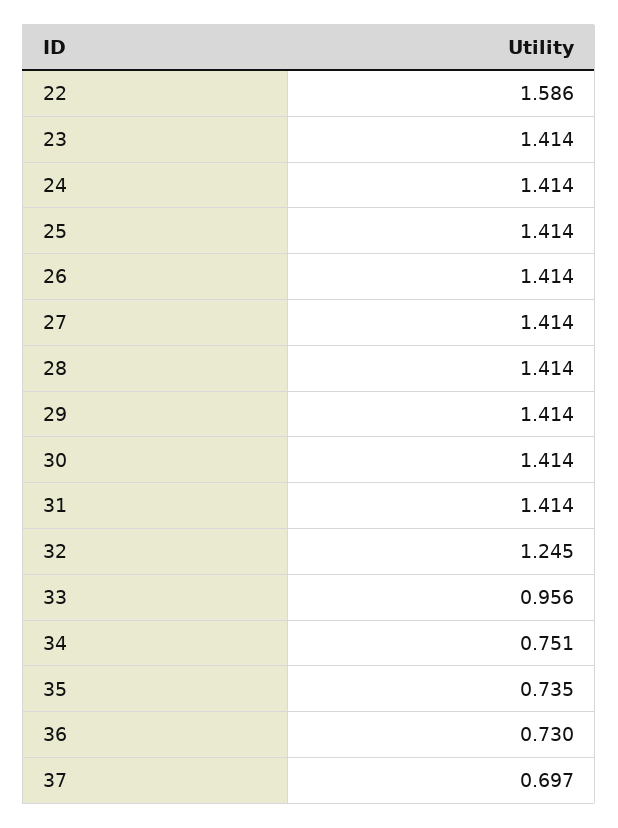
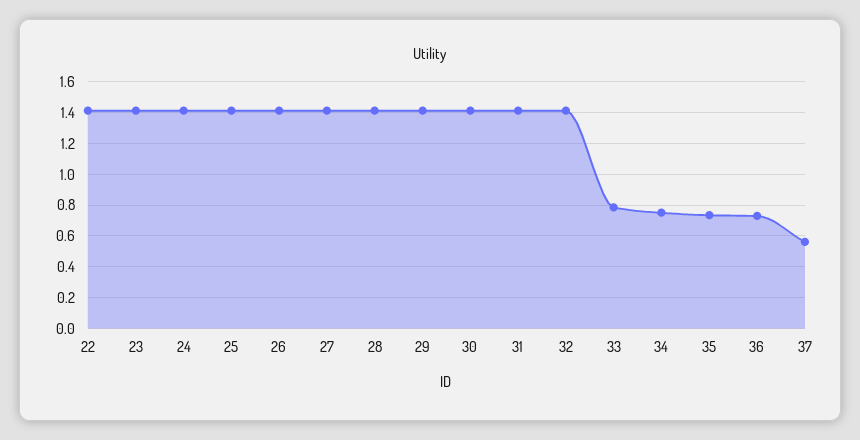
  {
-   "22": 1.586,
+   "22": 1.4,
    "23": 1.414,
    "24": 1.414,
    "25": 1.414,
    "26": 1.414,
    "27": 1.414,
    "28": 1.414,
    "29": 1.414,
    "30": 1.414,
    "31": 1.414,
-   "32": 1.245,
+   "32": 1.4,
-   "33": 0.956,
+   "33": 0.8,
    "34": 0.751,
    "35": 0.735,
    "36": 0.73,
-   "37": 0.697
+   "37": 0.55
  }

